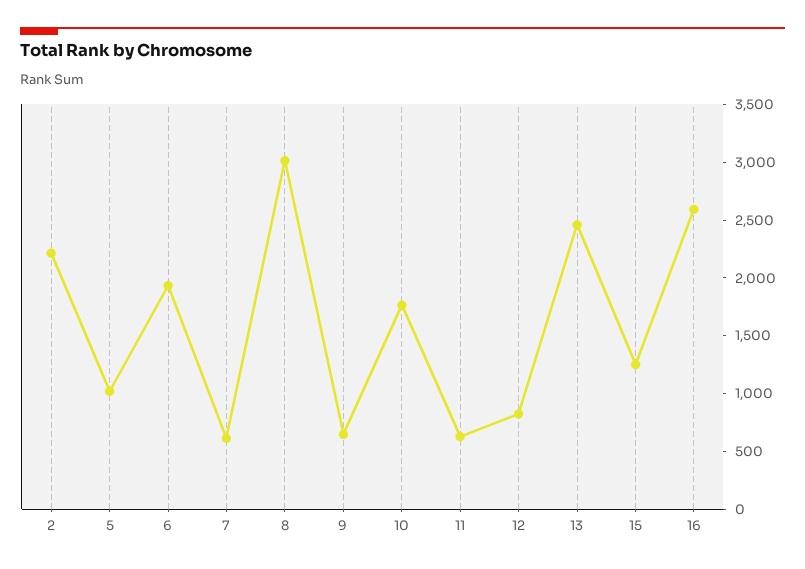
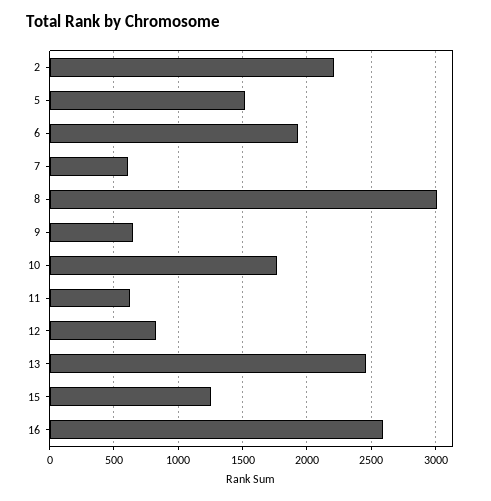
  {
    "2": 2200,
-   "5": 1000,
+   "5": 1500,
    "6": 1950,
    "7": 600,
    "8": 3000,
    "9": 650,
    "10": 1750,
    "11": 650,
    "12": 800,
    "13": 2450,
    "15": 1250,
    "16": 2600
  }

